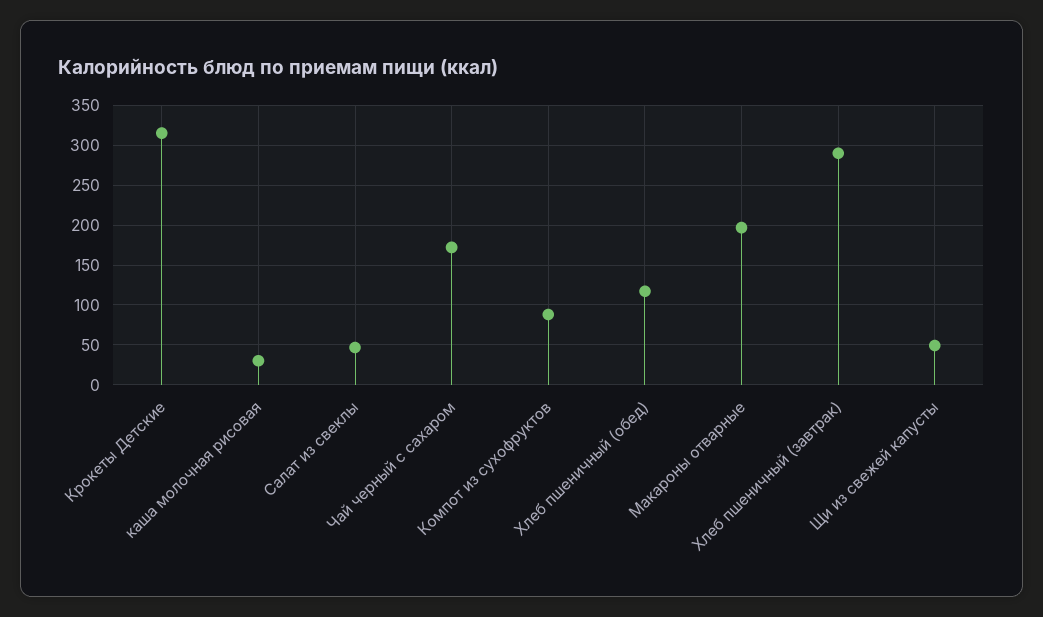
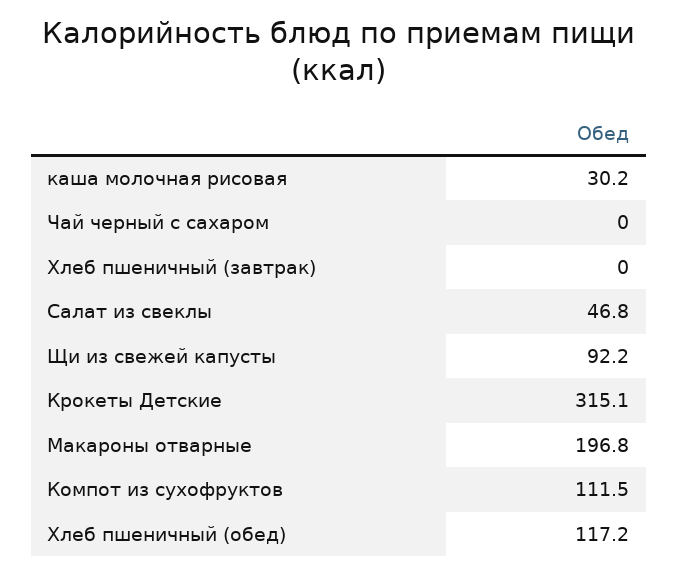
  {
    "Крокеты Детские": 315.1,
    "каша молочная рисовая": 30.2,
    "Салат из свеклы": 46.8,
-   "Чай черный с сахаром": 170,
+   "Чай черный с сахаром": 0,
-   "Компот из сухофруктов": 90,
+   "Компот из сухофруктов": 111.5,
    "Хлеб пшеничный (обед)": 117.2,
    "Макароны отварные": 196.8,
-   "Хлеб пшеничный (завтрак)": 290,
+   "Хлеб пшеничный (завтрак)": 0,
-   "Щи из свежей капусты": 50
+   "Щи из свежей капусты": 92.2
  }

